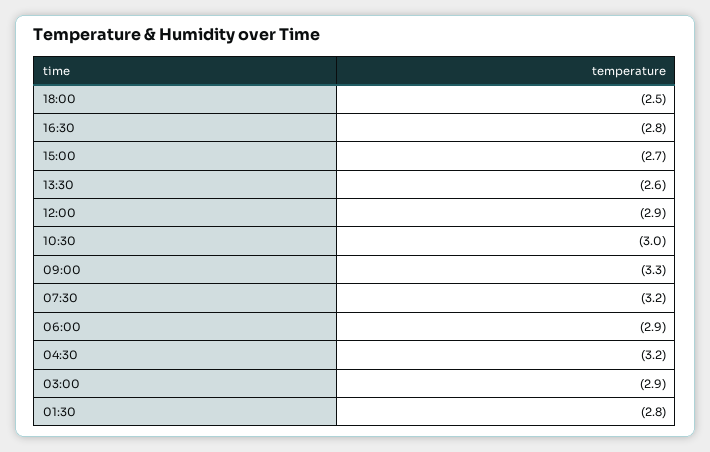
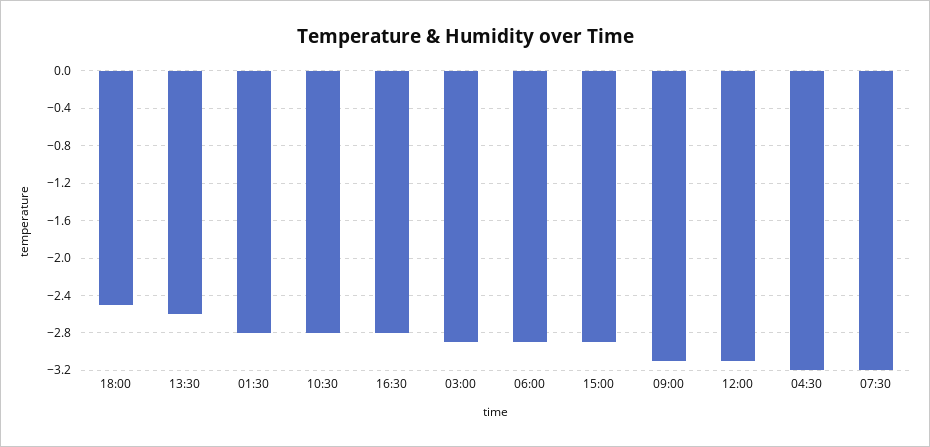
  {
    "18:00": -2.5,
    "16:30": -2.8,
-   "15:00": -2.7,
+   "15:00": -2.9,
    "13:30": -2.6,
-   "12:00": -2.9,
+   "12:00": -3.1,
-   "10:30": -3,
+   "10:30": -2.8,
-   "09:00": -3.3,
+   "09:00": -3.1,
    "07:30": -3.2,
    "06:00": -2.9,
    "04:30": -3.2,
    "03:00": -2.9,
    "01:30": -2.8
  }

